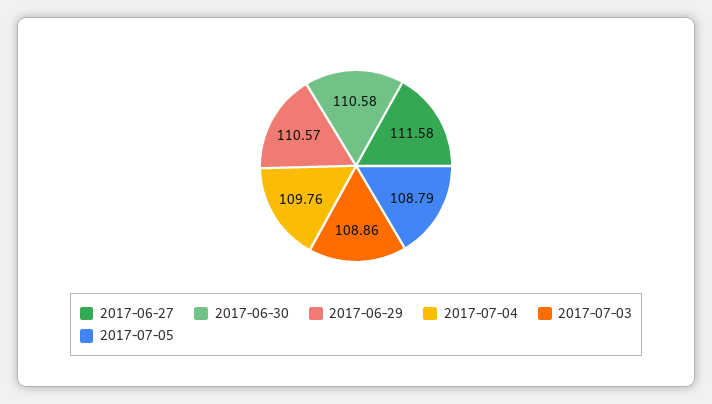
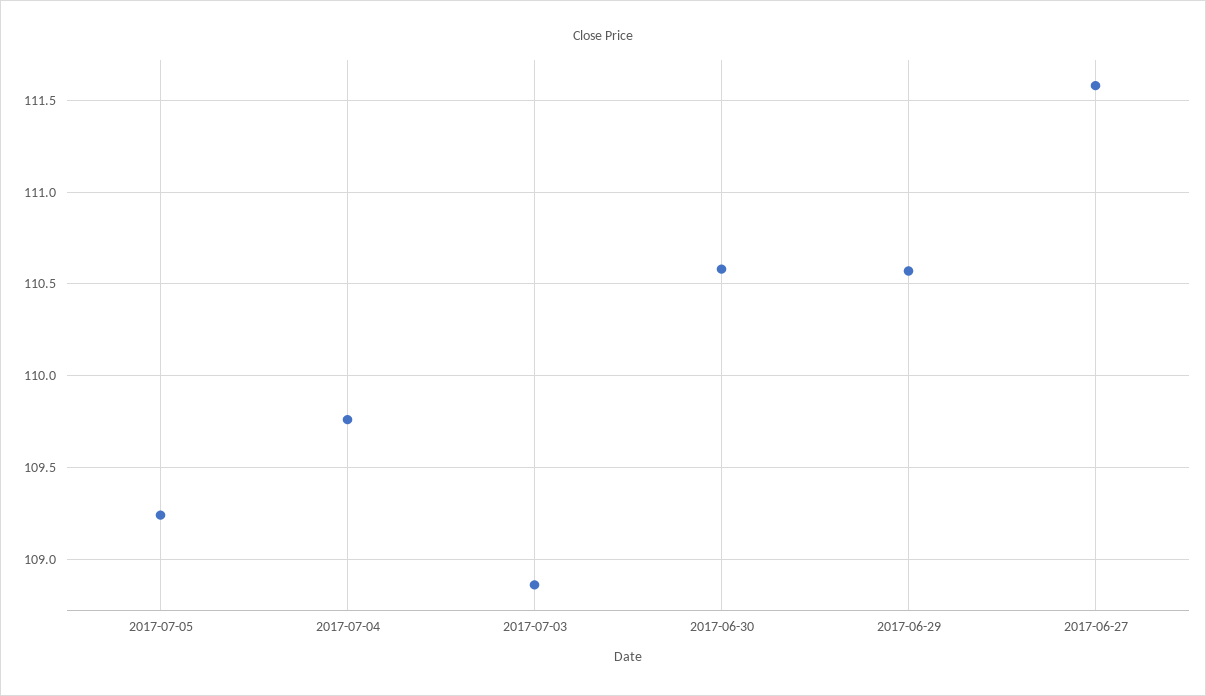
  {
    "2017-06-27": 111.58,
    "2017-06-30": 110.58,
    "2017-06-29": 110.57,
    "2017-07-04": 109.76,
    "2017-07-03": 108.86,
-   "2017-07-05": 108.79
+   "2017-07-05": 109.25
  }

